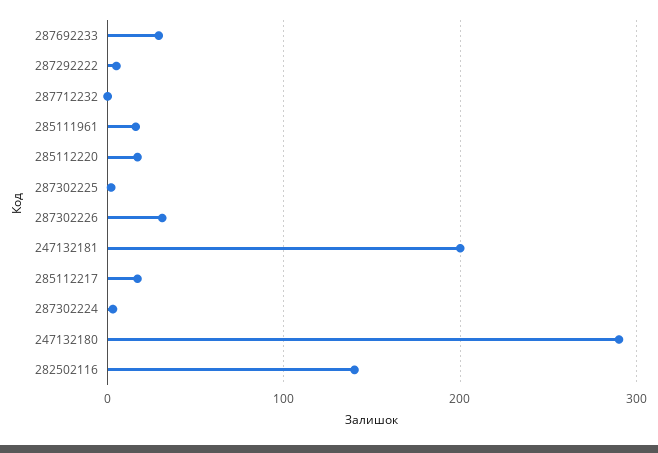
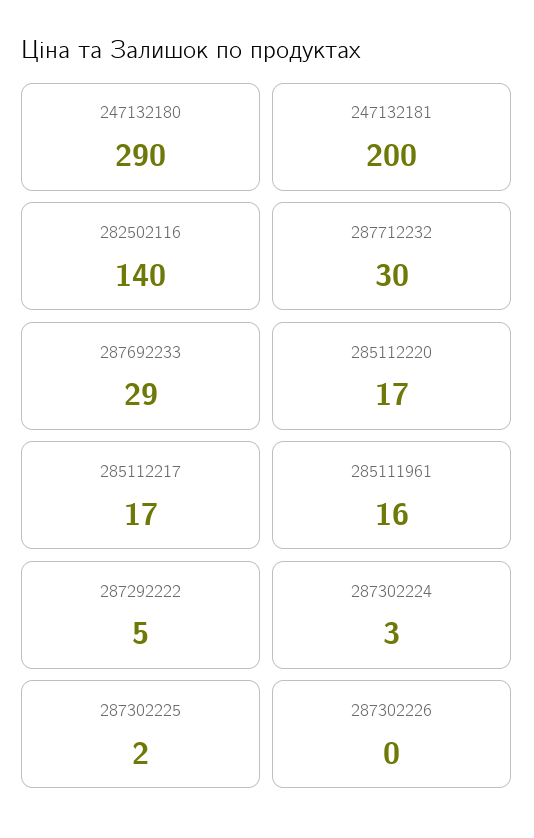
  {
    "287692233": 29,
    "287292222": 5,
-   "287712232": 0,
+   "287712232": 30,
    "285111961": 16,
    "285112220": 17,
    "287302225": 2,
-   "287302226": 30,
+   "287302226": 0,
    "247132181": 200,
    "285112217": 17,
    "287302224": 3,
    "247132180": 290,
    "282502116": 140
  }

